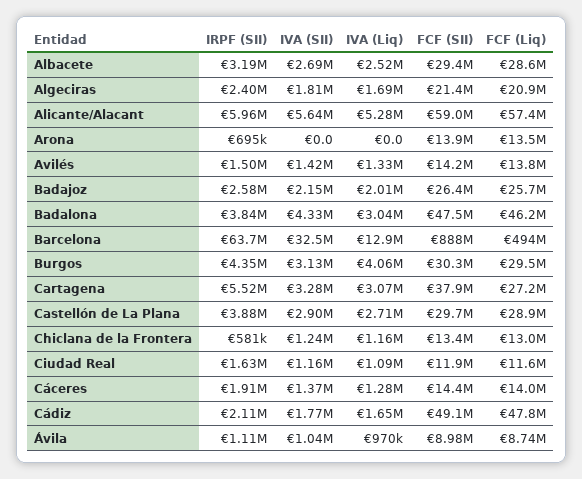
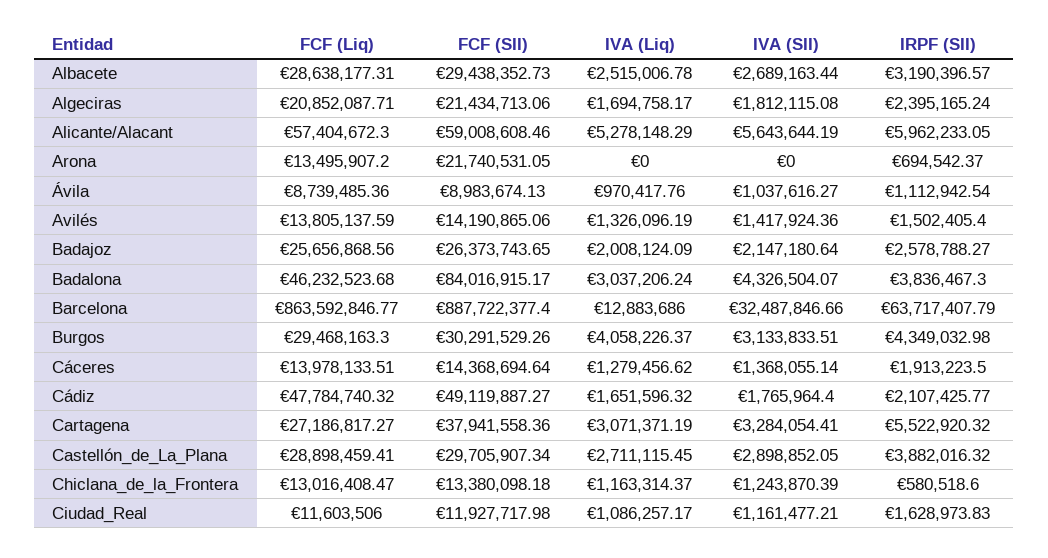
  {
    "IRPF (SII)": {
      "Albacete": 3190396.57,
      "Algeciras": 2395165.24,
      "Alicante/Alacant": 5962233.05,
      "Arona": 694542.37,
      "Avilés": 1502405.4,
      "Badajoz": 2578788.27,
      "Badalona": 3836467.3,
      "Barcelona": 63717407.79,
      "Burgos": 4349032.98,
      "Cartagena": 5522920.32,
      "Castellón de La Plana": 3882016.32,
      "Chiclana de la Frontera": 580518.6,
      "Ciudad Real": 1628973.83,
      "Cáceres": 1913223.5,
      "Cádiz": 2107425.77,
      "Ávila": 1112942.54
    },
    "IVA (SII)": {
      "Albacete": 2689163.44,
      "Algeciras": 1812115.08,
      "Alicante/Alacant": 5643644.19,
      "Arona": 0,
      "Avilés": 1417924.36,
      "Badajoz": 2147180.64,
      "Badalona": 4326504.07,
      "Barcelona": 32487846.66,
      "Burgos": 3133833.51,
      "Cartagena": 3284054.41,
      "Castellón de La Plana": 2898852.05,
      "Chiclana de la Frontera": 1243870.39,
      "Ciudad Real": 1161477.21,
      "Cáceres": 1368055.14,
      "Cádiz": 1765964.4,
      "Ávila": 1037616.27
    },
    "IVA (Liq)": {
      "Albacete": 2515006.78,
      "Algeciras": 1694758.17,
      "Alicante/Alacant": 5278148.29,
      "Arona": 0,
      "Avilés": 1326096.19,
      "Badajoz": 2008124.09,
      "Badalona": 3037206.24,
      "Barcelona": 12883686,
      "Burgos": 4058226.37,
      "Cartagena": 3071371.19,
      "Castellón de La Plana": 2711115.45,
      "Chiclana de la Frontera": 1163314.37,
      "Ciudad Real": 1086257.17,
      "Cáceres": 1279456.62,
      "Cádiz": 1651596.32,
      "Ávila": 970417.76
    },
    "FCF (SII)": {
      "Albacete": 29438352.73,
      "Algeciras": 21434713.06,
      "Alicante/Alacant": 59008608.46,
-     "Arona": 13900000,
+     "Arona": 21740531.05,
      "Avilés": 14190865.06,
      "Badajoz": 26373743.65,
-     "Badalona": 47500000,
+     "Badalona": 84016915.17,
      "Barcelona": 887722377.4,
      "Burgos": 30291529.26,
      "Cartagena": 37941558.36,
      "Castellón de La Plana": 29705907.34,
      "Chiclana de la Frontera": 13380098.18,
      "Ciudad Real": 11927717.98,
      "Cáceres": 14368694.64,
      "Cádiz": 49119887.27,
      "Ávila": 8983674.13
    },
    "FCF (Liq)": {
      "Albacete": 28638177.31,
      "Algeciras": 20852087.71,
      "Alicante/Alacant": 57404672.3,
      "Arona": 13495907.2,
      "Avilés": 13805137.59,
      "Badajoz": 25656868.56,
      "Badalona": 46232523.68,
-     "Barcelona": 494000000,
+     "Barcelona": 863592846.77,
      "Burgos": 29468163.3,
      "Cartagena": 27186817.27,
      "Castellón de La Plana": 28898459.41,
      "Chiclana de la Frontera": 13016408.47,
      "Ciudad Real": 11603506,
      "Cáceres": 13978133.51,
      "Cádiz": 47784740.32,
      "Ávila": 8739485.36
    }
  }

